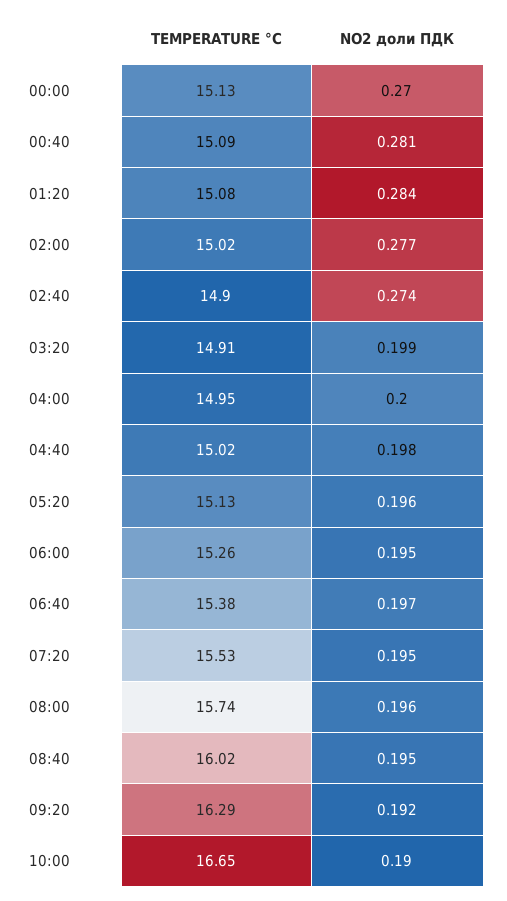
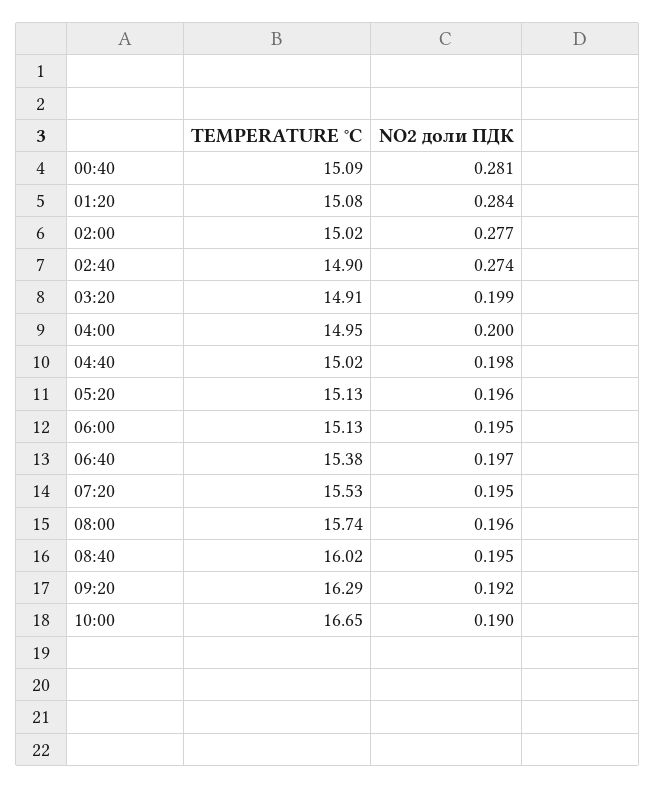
  {
    "TEMPERATURE °C": {
-     "00:00": 15.13,
      "00:40": 15.09,
      "01:20": 15.08,
      "02:00": 15.02,
      "02:40": 14.9,
      "03:20": 14.91,
      "04:00": 14.95,
      "04:40": 15.02,
      "05:20": 15.13,
-     "06:00": 15.26,
+     "06:00": 15.13,
      "06:40": 15.38,
      "07:20": 15.53,
      "08:00": 15.74,
      "08:40": 16.02,
      "09:20": 16.29,
      "10:00": 16.65
    },
    "NO2 доли ПДК": {
-     "00:00": 0.27,
      "00:40": 0.281,
      "01:20": 0.284,
      "02:00": 0.277,
      "02:40": 0.274,
      "03:20": 0.199,
      "04:00": 0.2,
      "04:40": 0.198,
      "05:20": 0.196,
      "06:00": 0.195,
      "06:40": 0.197,
      "07:20": 0.195,
      "08:00": 0.196,
      "08:40": 0.195,
      "09:20": 0.192,
      "10:00": 0.19
    }
  }

